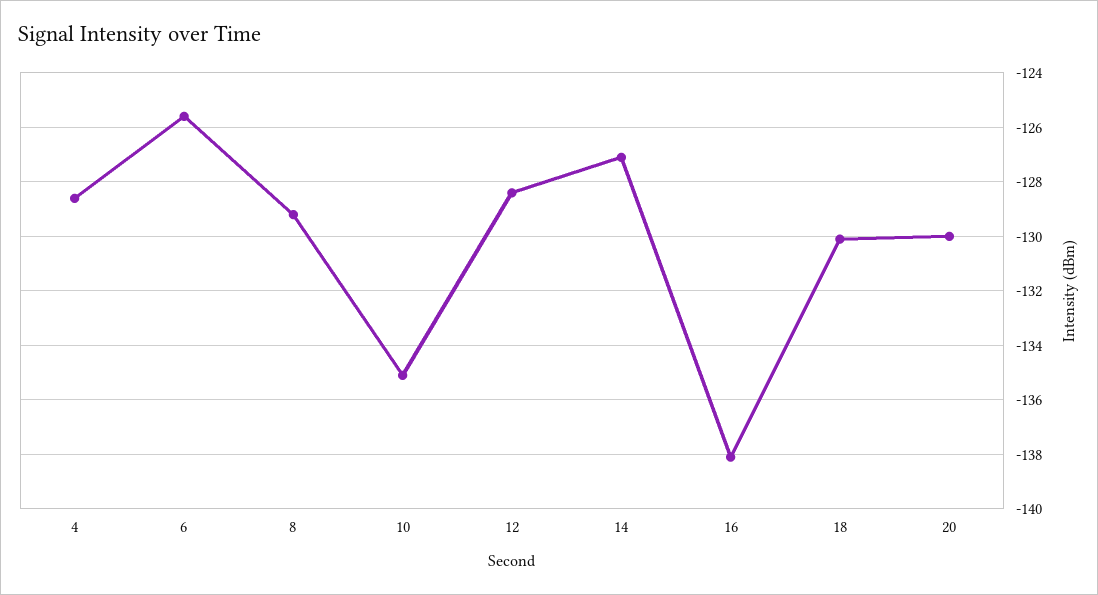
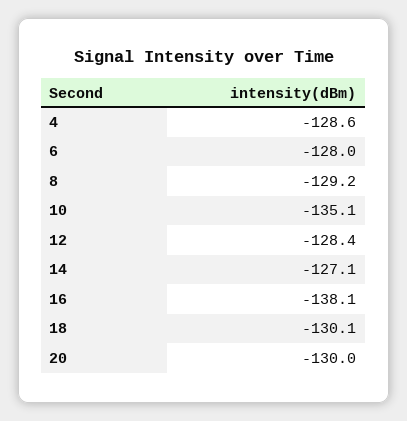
  {
    "4": -128.6,
-   "6": -125.5,
+   "6": -128,
    "8": -129.2,
    "10": -135.1,
    "12": -128.4,
    "14": -127.1,
    "16": -138.1,
    "18": -130.1,
    "20": -130
  }

